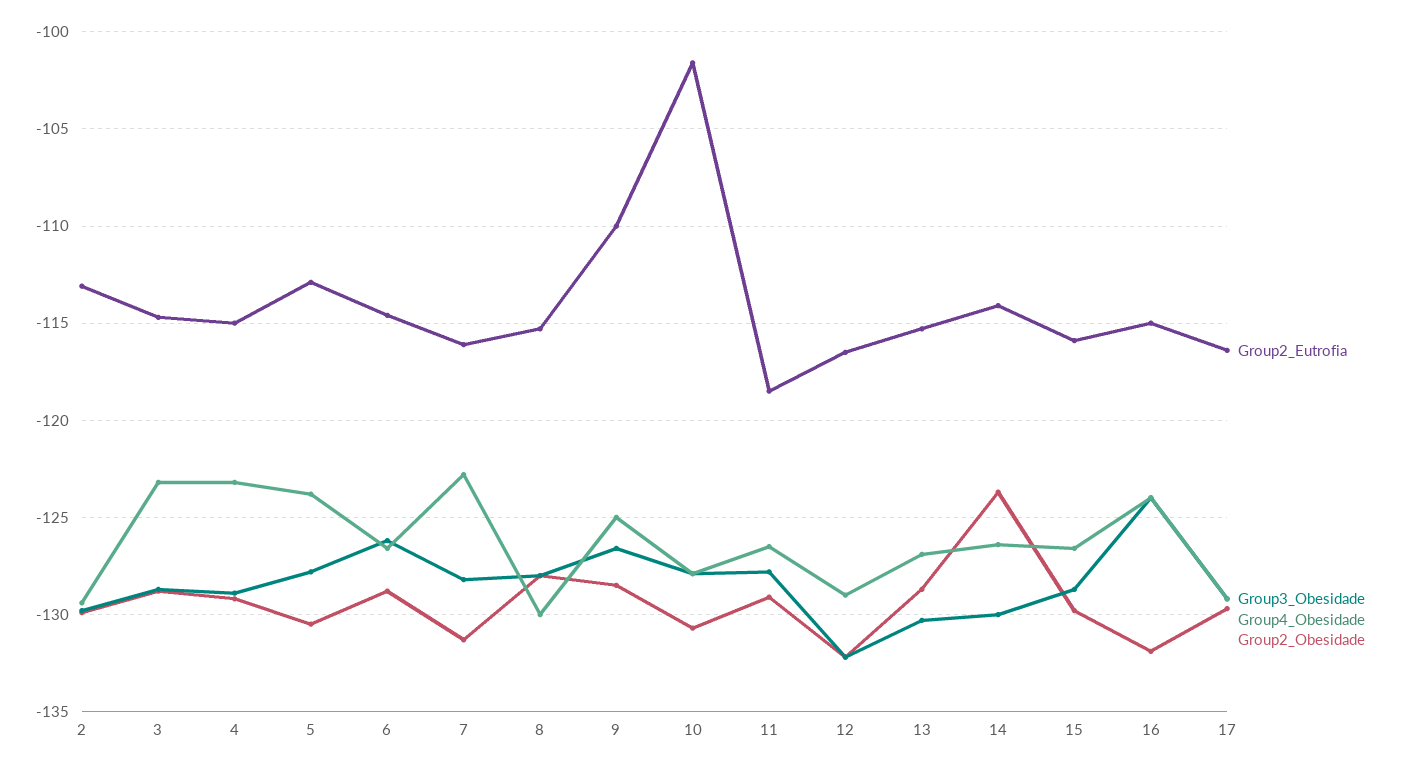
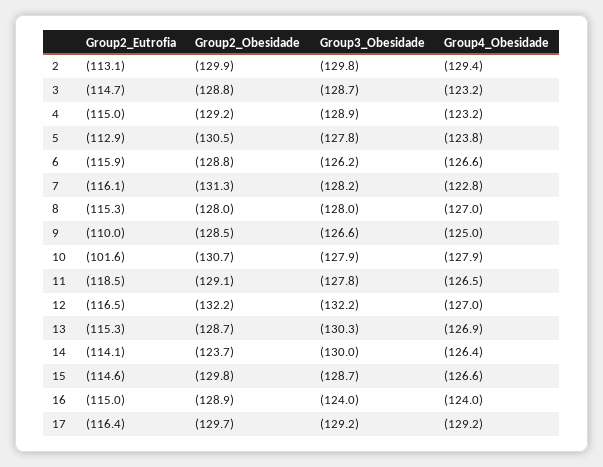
  {
    "Group2_Eutrofia": {
      "2": -113.1,
      "3": -114.7,
      "4": -115,
      "5": -112.9,
-     "6": -114.5,
+     "6": -115.9,
      "7": -116.1,
      "8": -115.3,
      "9": -110,
      "10": -101.6,
      "11": -118.5,
      "12": -116.5,
      "13": -115.3,
      "14": -114.1,
-     "15": -116,
+     "15": -114.6,
      "16": -115,
      "17": -116.4
    },
    "Group3_Obesidade": {
      "2": -129.8,
      "3": -128.7,
      "4": -128.9,
      "5": -127.8,
      "6": -126.2,
      "7": -128.2,
      "8": -128,
      "9": -126.6,
      "10": -127.9,
      "11": -127.8,
      "12": -132.2,
      "13": -130.3,
      "14": -130,
      "15": -128.7,
      "16": -124,
      "17": -129.2
    },
    "Group4_Obesidade": {
      "2": -129.4,
      "3": -123.2,
      "4": -123.2,
      "5": -123.8,
      "6": -126.6,
      "7": -122.8,
-     "8": -130,
+     "8": -127,
      "9": -125,
      "10": -127.9,
      "11": -126.5,
-     "12": -129,
+     "12": -127,
      "13": -126.9,
      "14": -126.4,
      "15": -126.6,
      "16": -124,
      "17": -129.2
    },
    "Group2_Obesidade": {
      "2": -129.9,
      "3": -128.8,
      "4": -129.2,
      "5": -130.5,
      "6": -128.8,
      "7": -131.3,
      "8": -128,
      "9": -128.5,
      "10": -130.7,
      "11": -129.1,
      "12": -132.2,
      "13": -128.7,
      "14": -123.7,
      "15": -129.8,
-     "16": -132,
+     "16": -128.9,
      "17": -129.7
    }
  }

